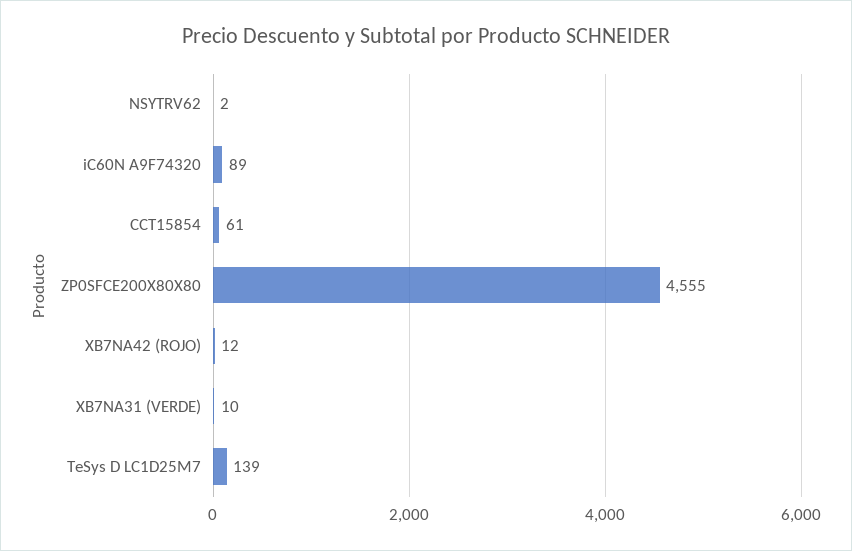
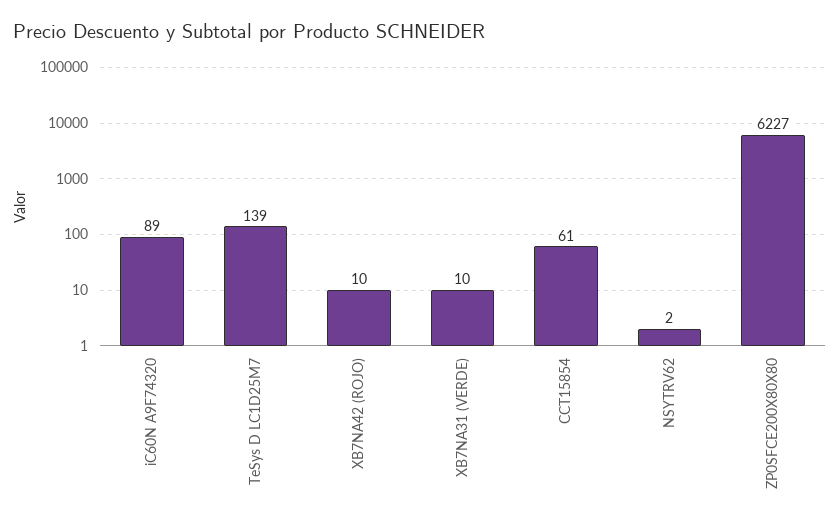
  {
    "NSYTRV62": 2,
    "iC60N A9F74320": 89,
    "CCT15854": 61,
-   "ZP0SFCE200X80X80": 4555,
+   "ZP0SFCE200X80X80": 6227,
-   "XB7NA42 (ROJO)": 12,
+   "XB7NA42 (ROJO)": 10,
    "XB7NA31 (VERDE)": 10,
    "TeSys D LC1D25M7": 139
  }

